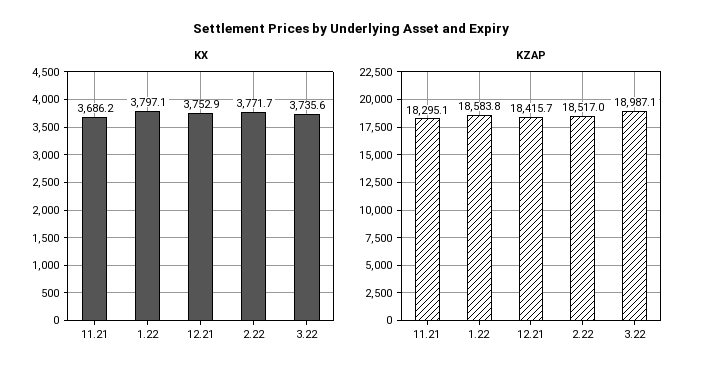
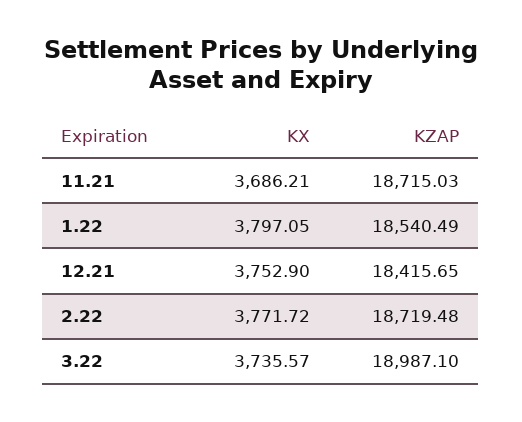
  {
    "KX": {
      "11.21": 3686.21,
      "1.22": 3797.05,
      "12.21": 3752.9,
      "2.22": 3771.72,
      "3.22": 3735.57
    },
    "KZAP": {
-     "11.21": 18295.1,
+     "11.21": 18715.03,
-     "1.22": 18583.8,
+     "1.22": 18540.49,
      "12.21": 18415.65,
-     "2.22": 18517,
+     "2.22": 18719.48,
      "3.22": 18987.1
    }
  }

